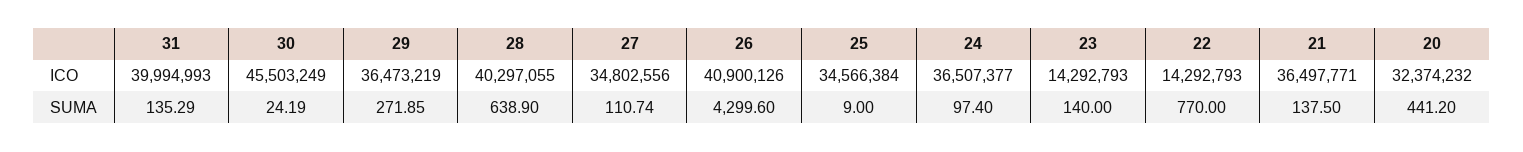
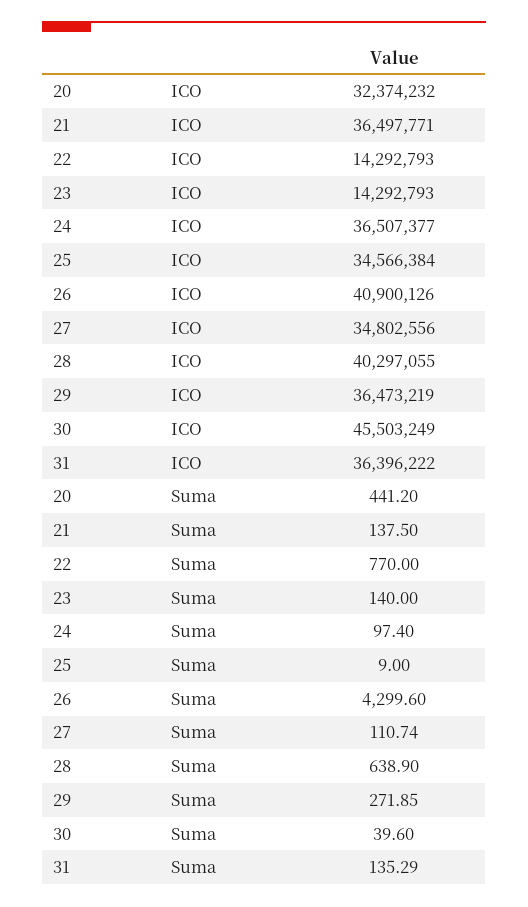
  {
    "31": {
-     "ICO": 39994993,
+     "ICO": 36396222,
      "SUMA": 135.29
    },
    "30": {
      "ICO": 45503249,
-     "SUMA": 24.19
+     "SUMA": 39.6
    },
    "29": {
      "ICO": 36473219,
      "SUMA": 271.85
    },
    "28": {
      "ICO": 40297055,
      "SUMA": 638.9
    },
    "27": {
      "ICO": 34802556,
      "SUMA": 110.74
    },
    "26": {
      "ICO": 40900126,
      "SUMA": 4299.6
    },
    "25": {
      "ICO": 34566384,
      "SUMA": 9
    },
    "24": {
      "ICO": 36507377,
      "SUMA": 97.4
    },
    "23": {
      "ICO": 14292793,
      "SUMA": 140
    },
    "22": {
      "ICO": 14292793,
      "SUMA": 770
    },
    "21": {
      "ICO": 36497771,
      "SUMA": 137.5
    },
    "20": {
      "ICO": 32374232,
      "SUMA": 441.2
    }
  }

